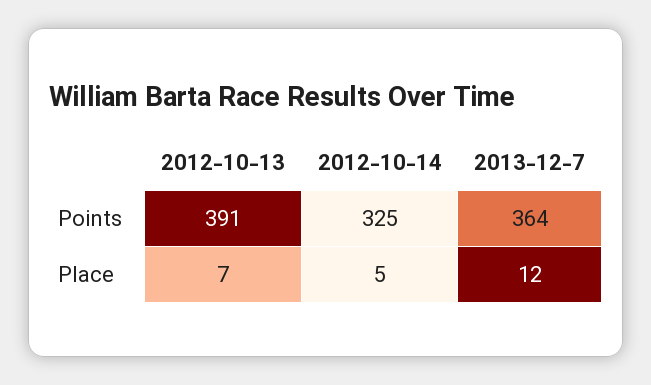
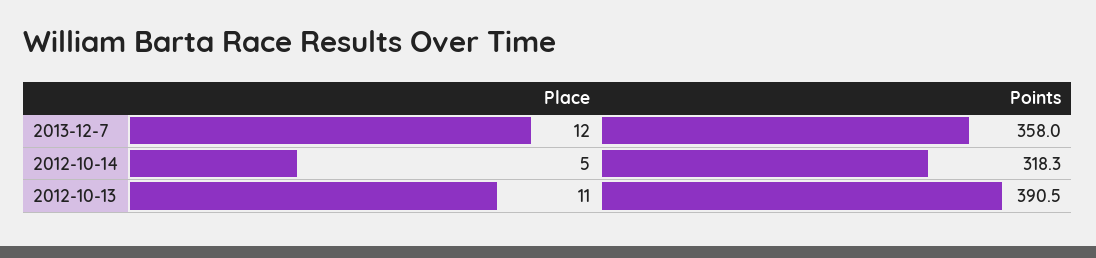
  {
    "2012-10-13": {
      "Points": 390.5,
-     "Place": 7
+     "Place": 11
    },
    "2012-10-14": {
-     "Points": 325,
+     "Points": 318.3,
      "Place": 5
    },
    "2013-12-7": {
-     "Points": 364,
+     "Points": 358,
      "Place": 12
    }
  }

